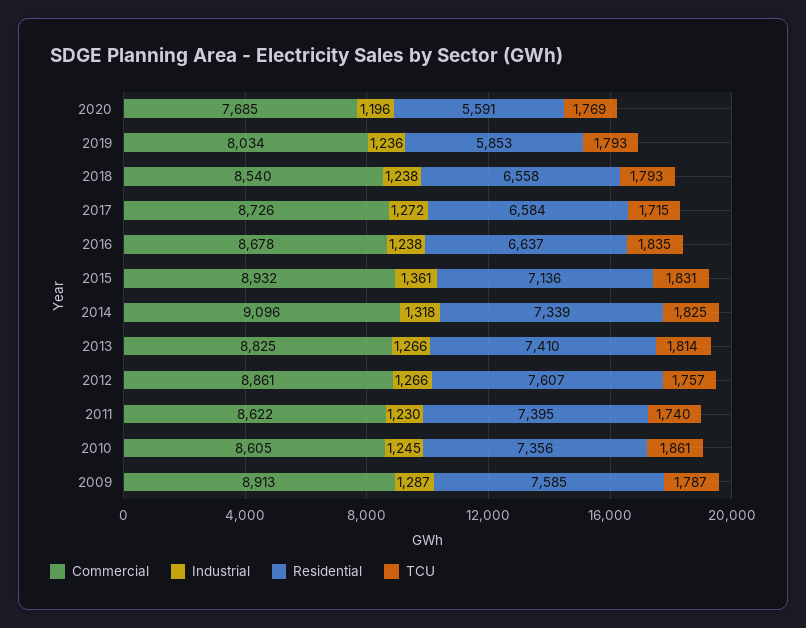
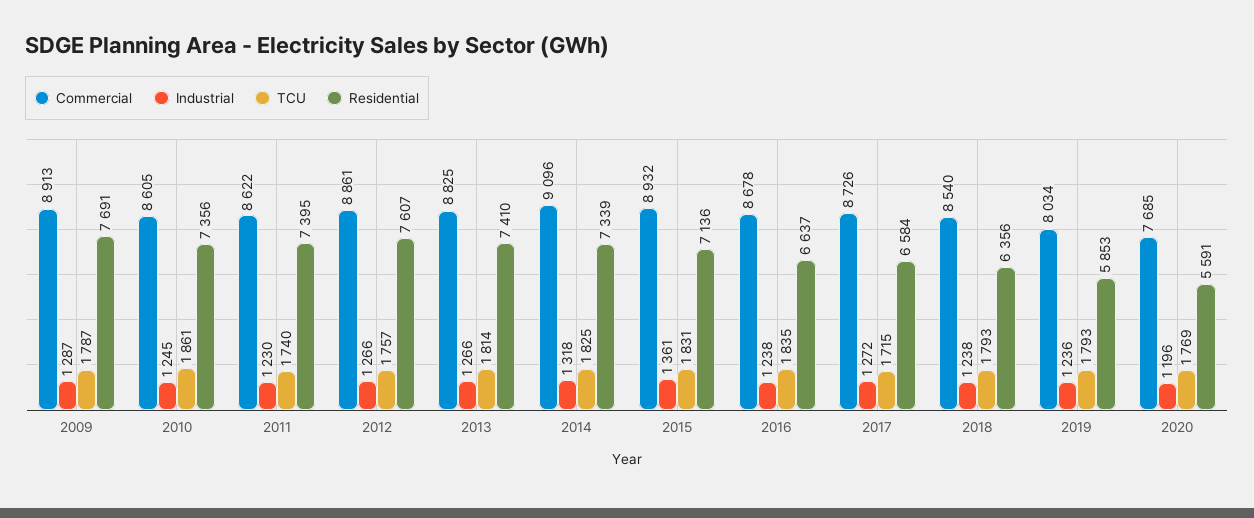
  {
    "Commercial": {
      "2020": 7685,
      "2019": 8034,
      "2018": 8540,
      "2017": 8726,
      "2016": 8678,
      "2015": 8932,
      "2014": 9096,
      "2013": 8825,
      "2012": 8861,
      "2011": 8622,
      "2010": 8605,
      "2009": 8913
    },
    "Industrial": {
      "2020": 1196,
      "2019": 1236,
      "2018": 1238,
      "2017": 1272,
      "2016": 1238,
      "2015": 1361,
      "2014": 1318,
      "2013": 1266,
      "2012": 1266,
      "2011": 1230,
      "2010": 1245,
      "2009": 1287
    },
    "Residential": {
      "2020": 5591,
      "2019": 5853,
-     "2018": 6558,
+     "2018": 6356,
      "2017": 6584,
      "2016": 6637,
      "2015": 7136,
      "2014": 7339,
      "2013": 7410,
      "2012": 7607,
      "2011": 7395,
      "2010": 7356,
-     "2009": 7585
+     "2009": 7691
    },
    "TCU": {
      "2020": 1769,
      "2019": 1793,
      "2018": 1793,
      "2017": 1715,
      "2016": 1835,
      "2015": 1831,
      "2014": 1825,
      "2013": 1814,
      "2012": 1757,
      "2011": 1740,
      "2010": 1861,
      "2009": 1787
    }
  }

